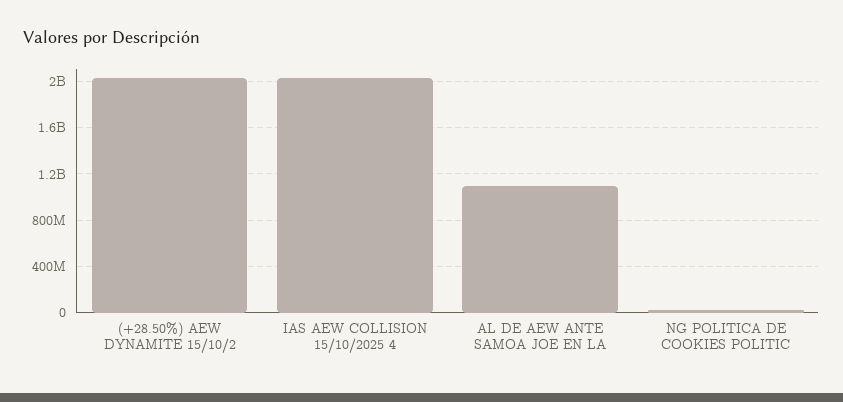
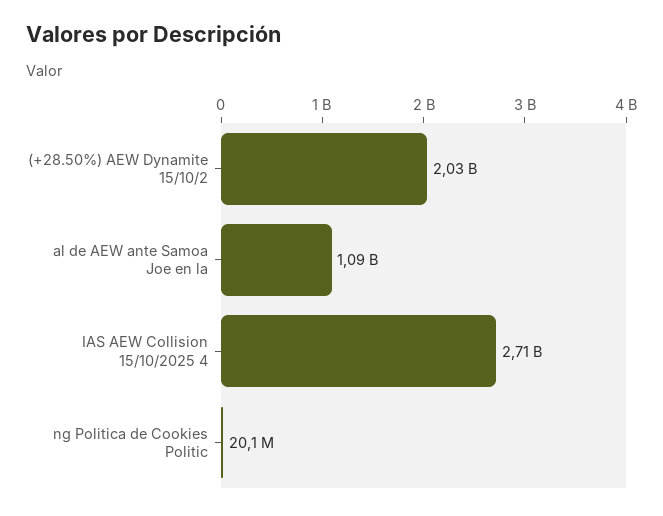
  {
    "(+28.50%) AEW DYNAMITE 15/10/2": 2030000000,
-   "IAS AEW COLLISION 15/10/2025 4": 2000000000,
+   "IAS AEW COLLISION 15/10/2025 4": 2710000000,
    "AL DE AEW ANTE SAMOA JOE EN LA": 1090000000,
    "NG POLITICA DE COOKIES POLITIC": 20100000
  }

